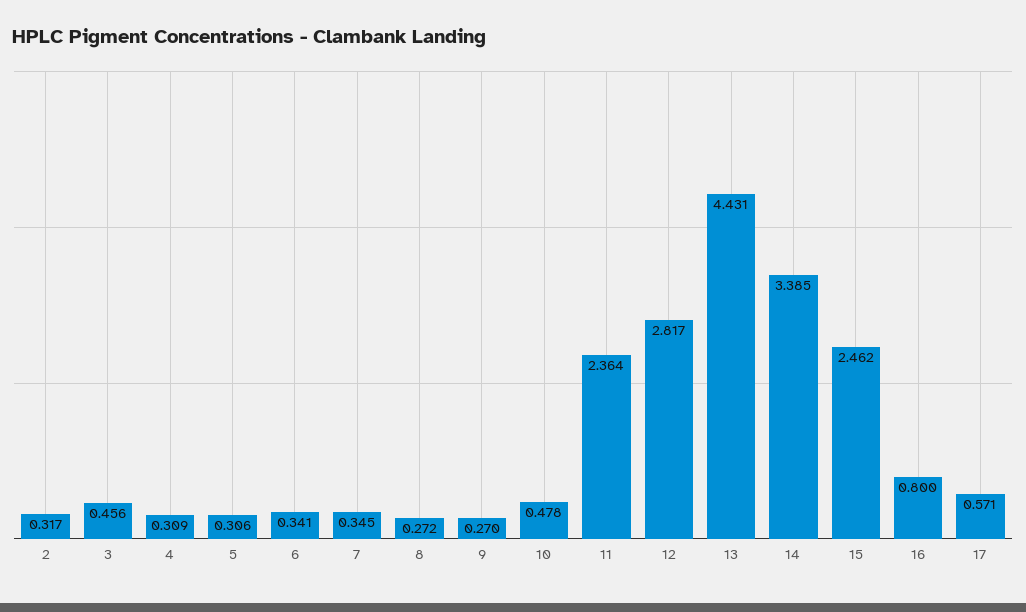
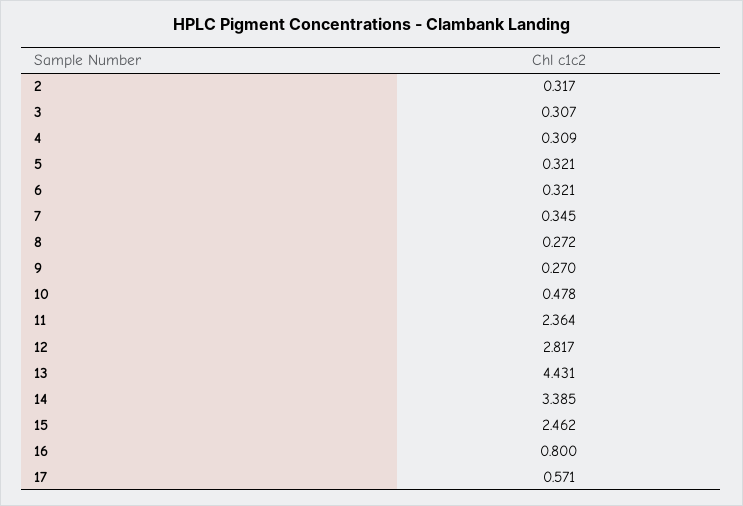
  {
    "2": 0.317,
-   "3": 0.456,
+   "3": 0.307,
    "4": 0.309,
-   "5": 0.306,
+   "5": 0.321,
-   "6": 0.341,
+   "6": 0.321,
    "7": 0.345,
    "8": 0.272,
    "9": 0.27,
    "10": 0.478,
    "11": 2.364,
    "12": 2.817,
    "13": 4.431,
    "14": 3.385,
    "15": 2.462,
    "16": 0.8,
    "17": 0.571
  }

